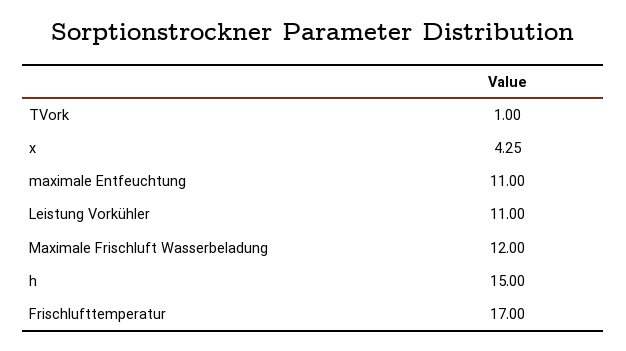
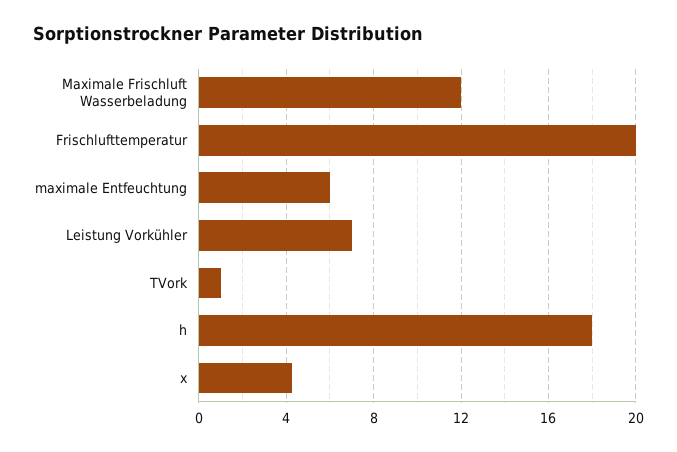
  {
    "TVork": 1,
    "x": 4.25,
-   "maximale Entfeuchtung": 11,
+   "maximale Entfeuchtung": 6,
-   "Leistung Vorkühler": 11,
+   "Leistung Vorkühler": 7,
    "Maximale Frischluft Wasserbeladung": 12,
-   "h": 15,
+   "h": 18,
-   "Frischlufttemperatur": 17
+   "Frischlufttemperatur": 20
  }

